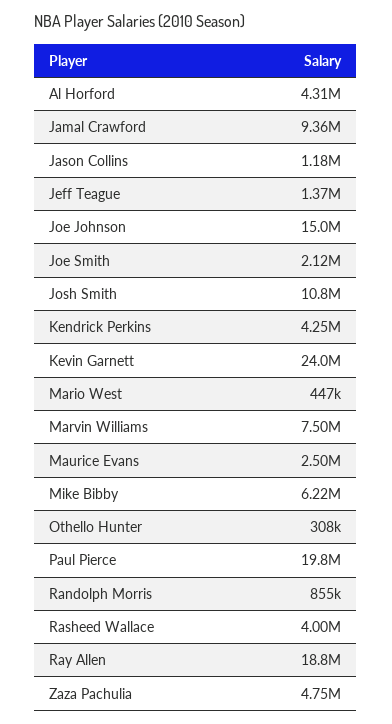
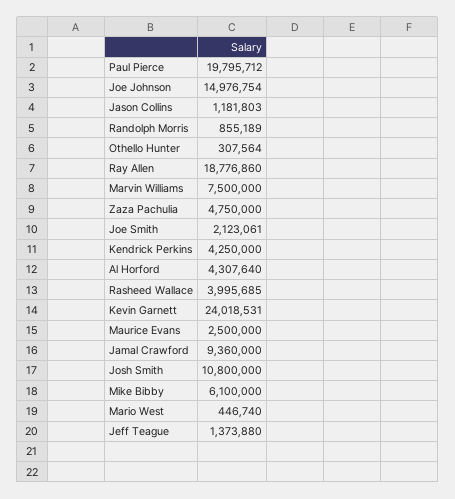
  {
    "Al Horford": 4307640,
    "Jamal Crawford": 9360000,
    "Jason Collins": 1181803,
    "Jeff Teague": 1373880,
    "Joe Johnson": 14976754,
    "Joe Smith": 2123061,
    "Josh Smith": 10800000,
    "Kendrick Perkins": 4250000,
    "Kevin Garnett": 24018531,
    "Mario West": 446740,
    "Marvin Williams": 7500000,
    "Maurice Evans": 2500000,
-   "Mike Bibby": 6220000,
+   "Mike Bibby": 6100000,
    "Othello Hunter": 307564,
    "Paul Pierce": 19795712,
    "Randolph Morris": 855189,
    "Rasheed Wallace": 3995685,
    "Ray Allen": 18776860,
    "Zaza Pachulia": 4750000
  }

